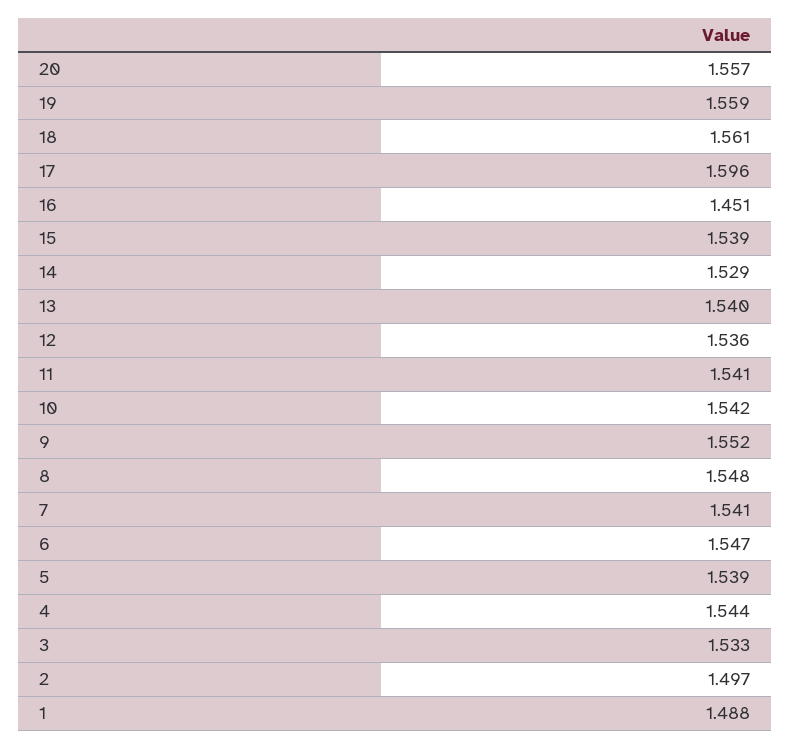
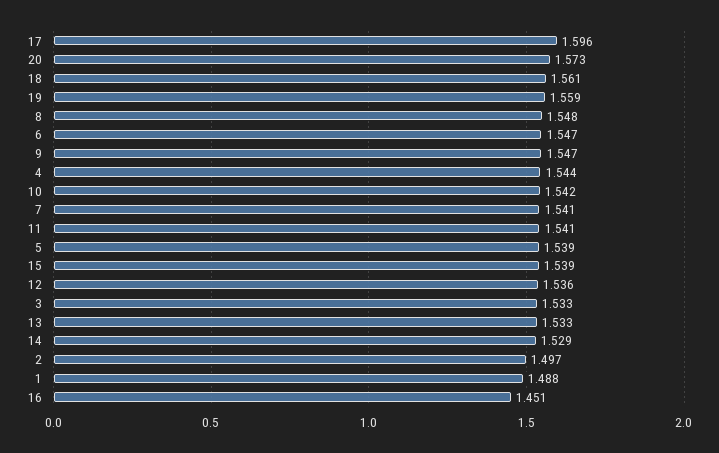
  {
-   "20": 1.557,
+   "20": 1.573,
    "19": 1.559,
    "18": 1.561,
    "17": 1.596,
    "16": 1.451,
    "15": 1.539,
    "14": 1.529,
-   "13": 1.54,
+   "13": 1.533,
    "12": 1.536,
    "11": 1.541,
    "10": 1.542,
-   "9": 1.552,
+   "9": 1.547,
    "8": 1.548,
    "7": 1.541,
    "6": 1.547,
    "5": 1.539,
    "4": 1.544,
    "3": 1.533,
    "2": 1.497,
    "1": 1.488
  }

